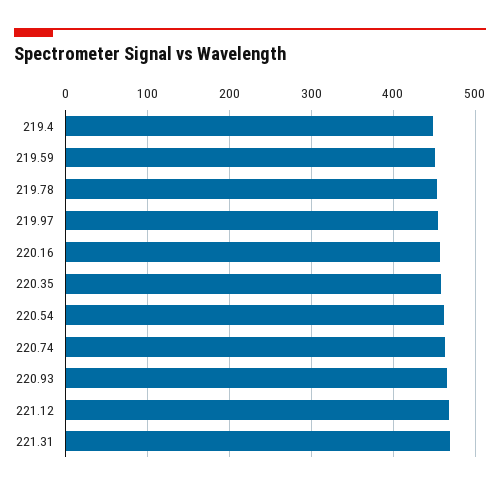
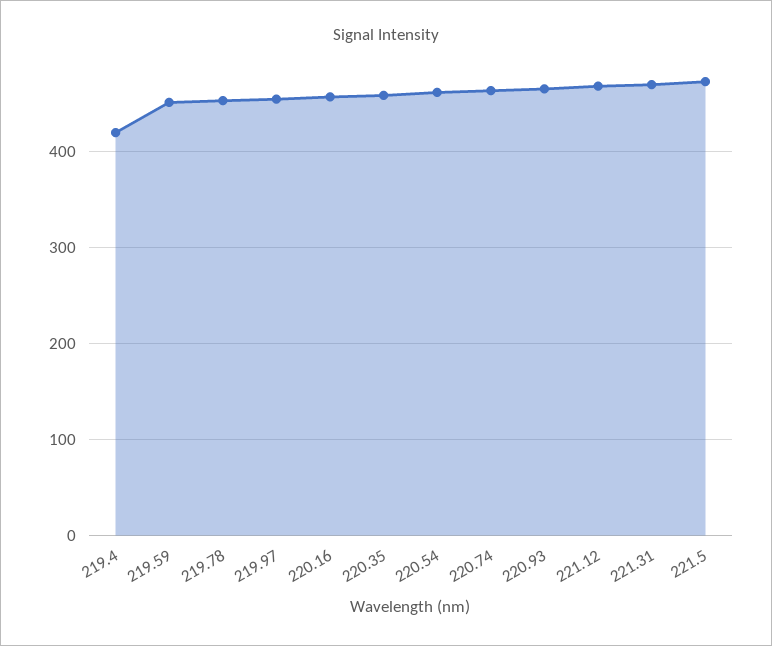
  {
-   "219.4": 450,
+   "219.4": 420,
    "219.59": 450,
    "219.78": 450,
    "219.97": 450,
    "220.16": 460,
    "220.35": 460,
    "220.54": 460,
    "220.74": 460,
    "220.93": 460,
    "221.12": 470,
-   "221.31": 470
+   "221.31": 470,
+   "221.5": 470
  }

